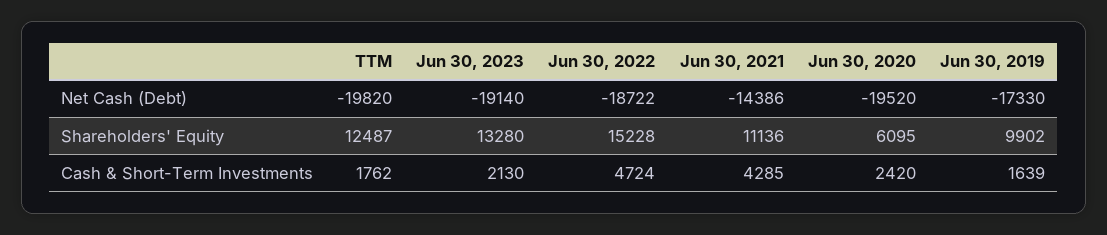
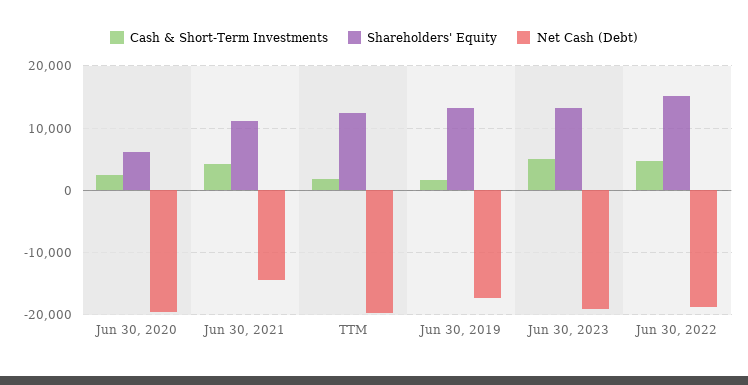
  {
    "Net Cash (Debt)": {
      "TTM": -19820,
      "Jun 30, 2023": -19140,
      "Jun 30, 2022": -18722,
      "Jun 30, 2021": -14386,
      "Jun 30, 2020": -19520,
      "Jun 30, 2019": -17330
    },
    "Shareholders' Equity": {
      "TTM": 12487,
      "Jun 30, 2023": 13280,
      "Jun 30, 2022": 15228,
      "Jun 30, 2021": 11136,
      "Jun 30, 2020": 6095,
-     "Jun 30, 2019": 9902
+     "Jun 30, 2019": 13000
    },
    "Cash & Short-Term Investments": {
      "TTM": 1762,
-     "Jun 30, 2023": 2130,
+     "Jun 30, 2023": 5000,
      "Jun 30, 2022": 4724,
      "Jun 30, 2021": 4285,
      "Jun 30, 2020": 2420,
      "Jun 30, 2019": 1639
    }
  }

